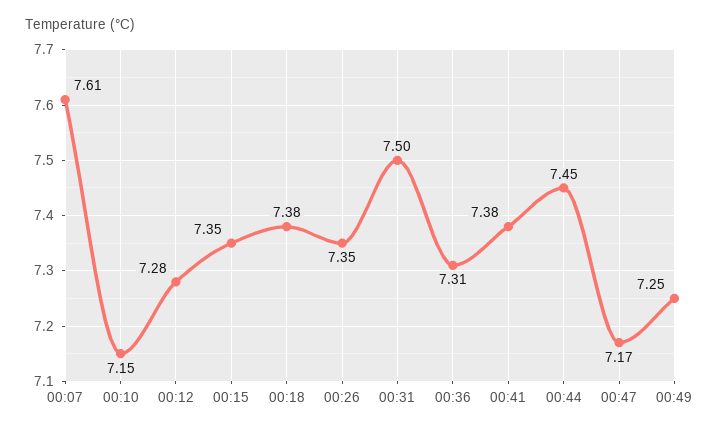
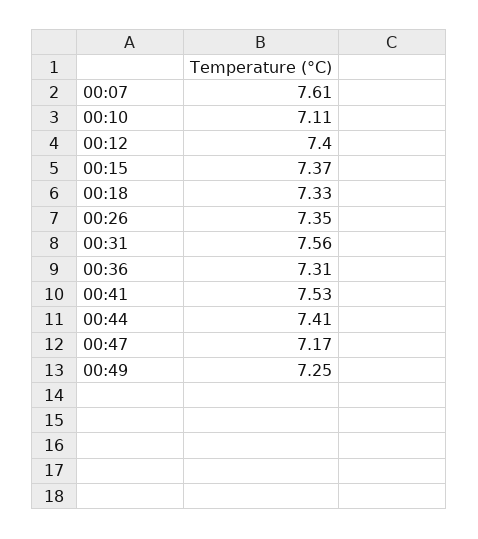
  {
    "00:07": 7.61,
-   "00:10": 7.15,
+   "00:10": 7.11,
-   "00:12": 7.28,
+   "00:12": 7.4,
-   "00:15": 7.35,
+   "00:15": 7.37,
-   "00:18": 7.38,
+   "00:18": 7.33,
    "00:26": 7.35,
-   "00:31": 7.5,
+   "00:31": 7.56,
    "00:36": 7.31,
-   "00:41": 7.38,
+   "00:41": 7.53,
-   "00:44": 7.45,
+   "00:44": 7.41,
    "00:47": 7.17,
    "00:49": 7.25
  }

